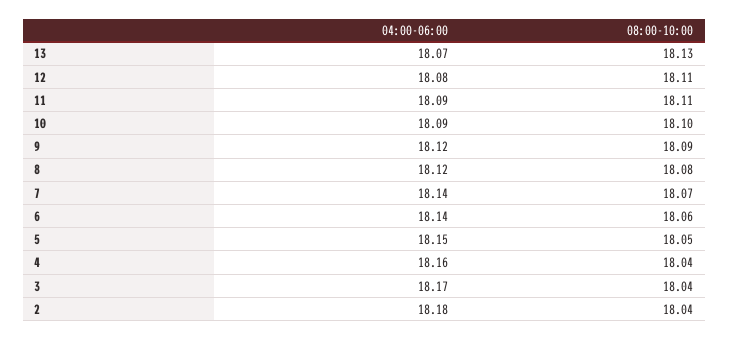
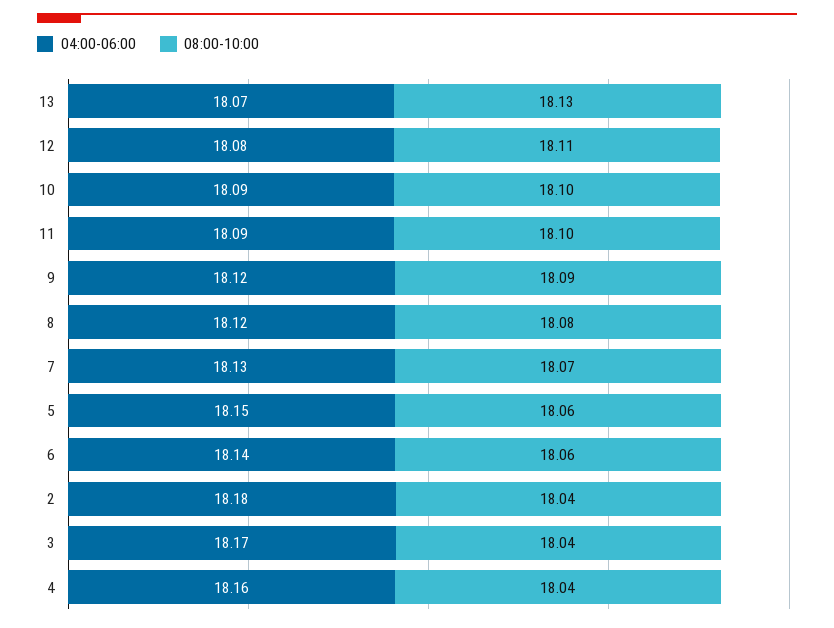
  {
    "04:00-06:00": {
      "13": 18.07,
      "12": 18.08,
      "11": 18.09,
      "10": 18.09,
      "9": 18.12,
      "8": 18.12,
-     "7": 18.14,
+     "7": 18.13,
      "6": 18.14,
      "5": 18.15,
      "4": 18.16,
      "3": 18.17,
      "2": 18.18
    },
    "08:00-10:00": {
      "13": 18.13,
      "12": 18.11,
-     "11": 18.11,
+     "11": 18.1,
      "10": 18.1,
      "9": 18.09,
      "8": 18.08,
      "7": 18.07,
      "6": 18.06,
-     "5": 18.05,
+     "5": 18.06,
      "4": 18.04,
      "3": 18.04,
      "2": 18.04
    }
  }

